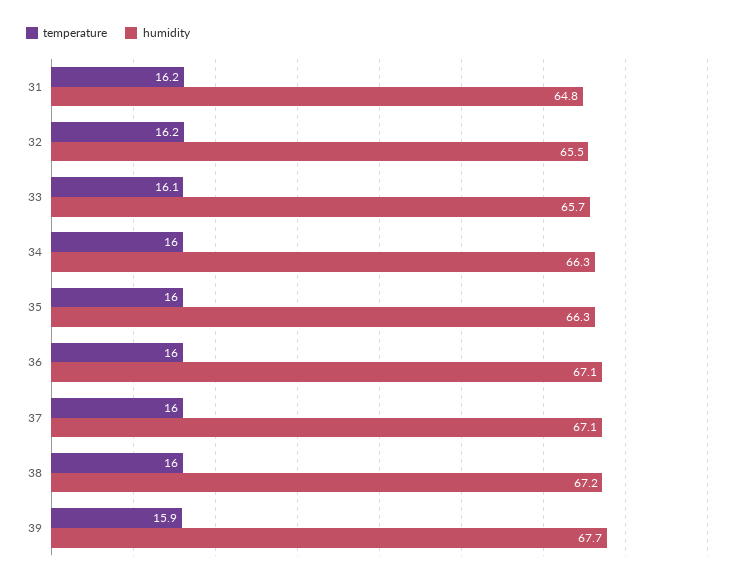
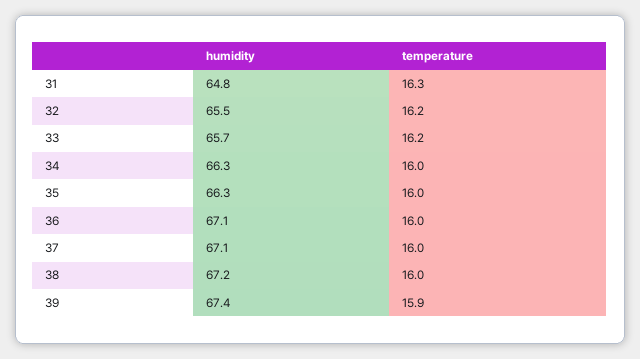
  {
    "temperature": {
-     "31": 16.2,
+     "31": 16.3,
      "32": 16.2,
-     "33": 16.1,
+     "33": 16.2,
      "34": 16,
      "35": 16,
      "36": 16,
      "37": 16,
      "38": 16,
      "39": 15.9
    },
    "humidity": {
      "31": 64.8,
      "32": 65.5,
      "33": 65.7,
      "34": 66.3,
      "35": 66.3,
      "36": 67.1,
      "37": 67.1,
      "38": 67.2,
-     "39": 67.7
+     "39": 67.4
    }
  }

